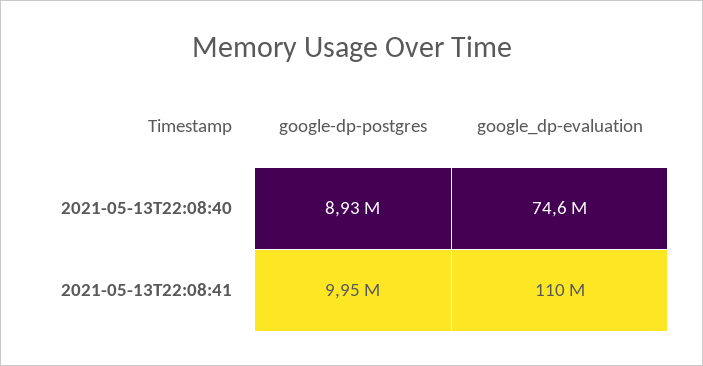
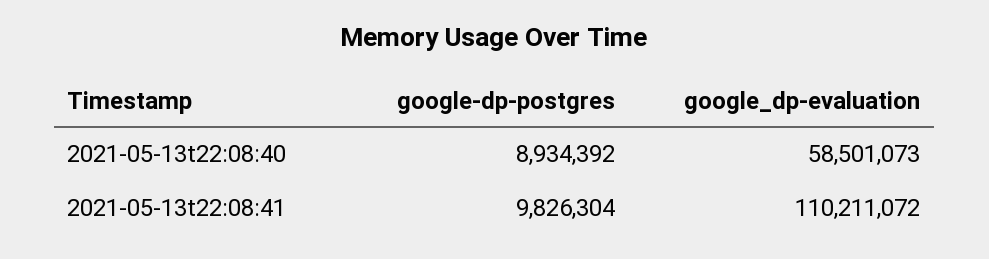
  {
    "google-dp-postgres": {
      "2021-05-13T22:08:40": 8934392,
-     "2021-05-13T22:08:41": 9950000
+     "2021-05-13T22:08:41": 9826304
    },
    "google_dp-evaluation": {
-     "2021-05-13T22:08:40": 74600000,
+     "2021-05-13T22:08:40": 58501073,
      "2021-05-13T22:08:41": 110211072
    }
  }

